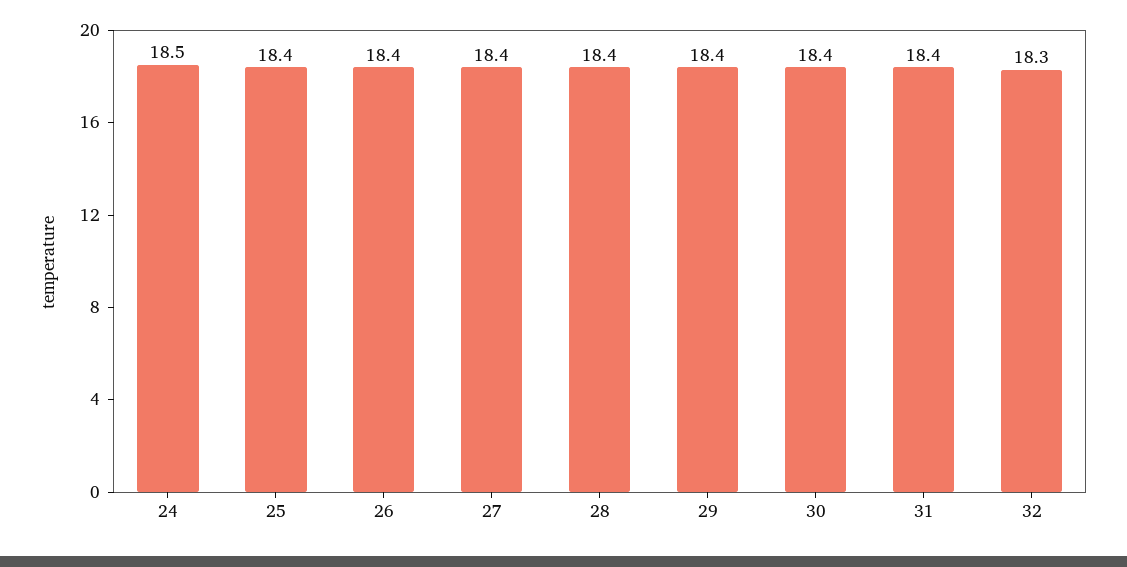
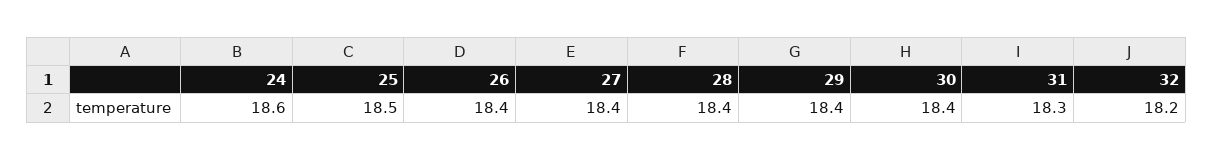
  {
-   "24": 18.5,
+   "24": 18.6,
-   "25": 18.4,
+   "25": 18.5,
    "26": 18.4,
    "27": 18.4,
    "28": 18.4,
    "29": 18.4,
    "30": 18.4,
-   "31": 18.4,
+   "31": 18.3,
-   "32": 18.3
+   "32": 18.2
  }

